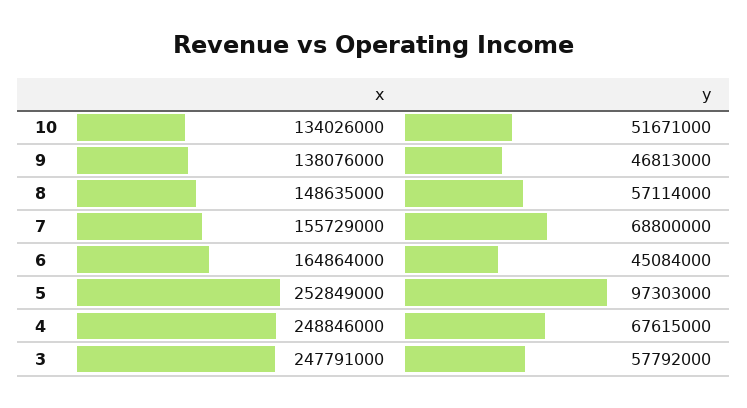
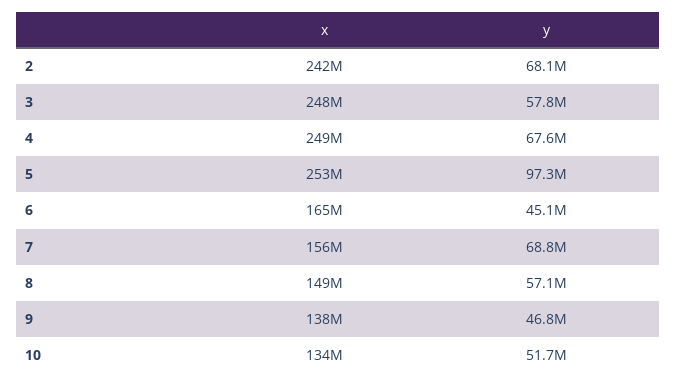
  {
    "x": {
      "10": 134026000,
      "9": 138076000,
      "8": 148635000,
      "7": 155729000,
      "6": 164864000,
      "5": 252849000,
      "4": 248846000,
-     "3": 247791000
+     "3": 247791000,
+     "2": 242000000
    },
    "y": {
      "10": 51671000,
      "9": 46813000,
      "8": 57114000,
      "7": 68800000,
      "6": 45084000,
      "5": 97303000,
      "4": 67615000,
-     "3": 57792000
+     "3": 57792000,
+     "2": 68100000
    }
  }

